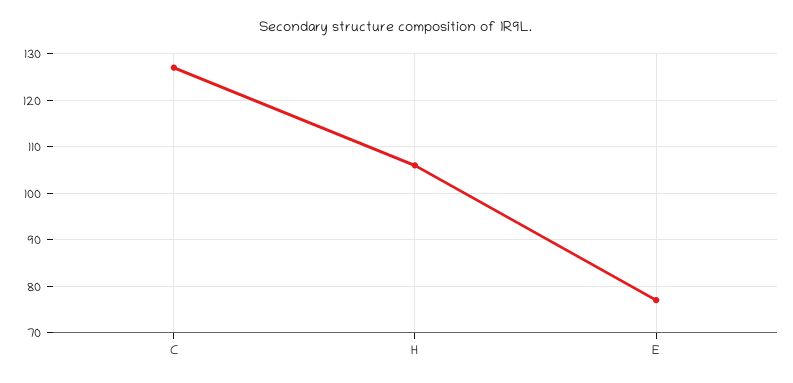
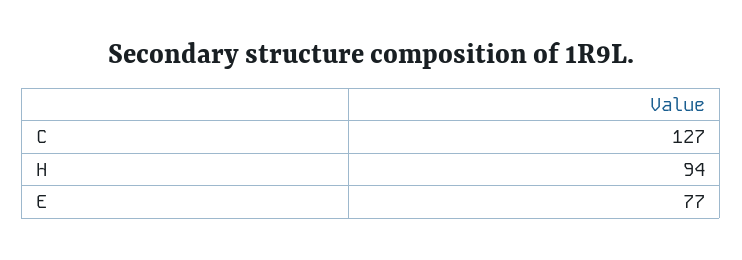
  {
    "C": 127,
-   "H": 105,
+   "H": 94,
    "E": 77
  }

